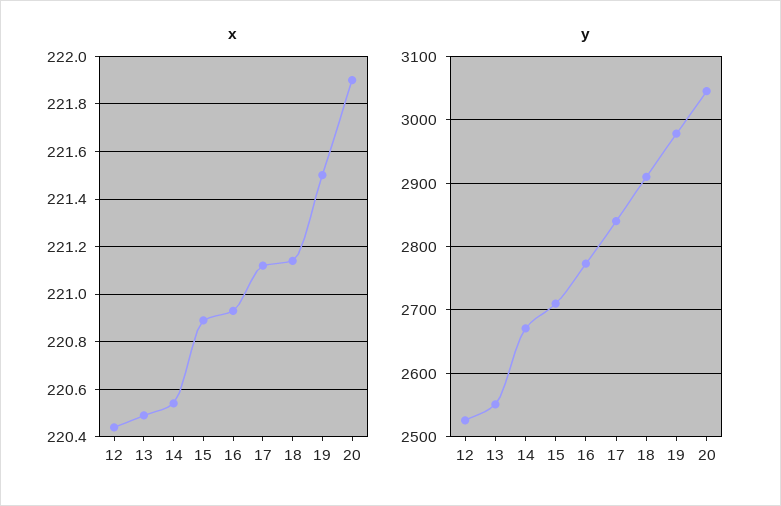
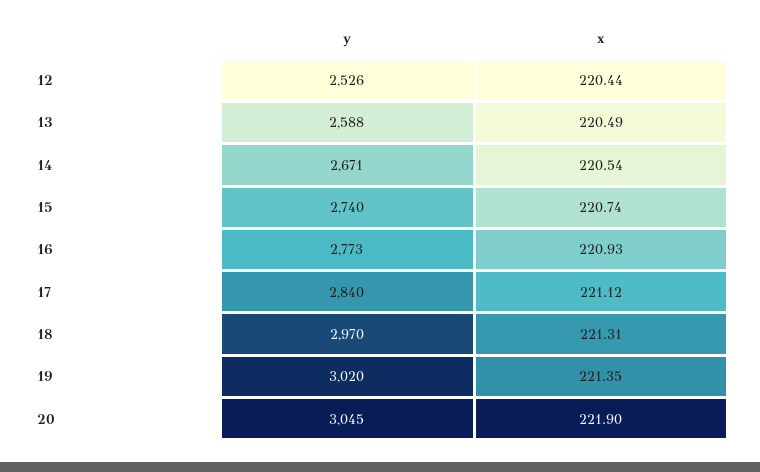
  {
    "x": {
      "12": 220.44,
      "13": 220.49,
      "14": 220.54,
-     "15": 220.9,
+     "15": 220.74,
      "16": 220.93,
      "17": 221.12,
-     "18": 221.15,
+     "18": 221.31,
-     "19": 221.5,
+     "19": 221.35,
      "20": 221.9
    },
    "y": {
      "12": 2526,
-     "13": 2550,
+     "13": 2588,
      "14": 2671,
-     "15": 2710,
+     "15": 2740,
      "16": 2773,
      "17": 2840,
-     "18": 2910,
+     "18": 2970,
-     "19": 2980,
+     "19": 3020,
      "20": 3045
    }
  }

